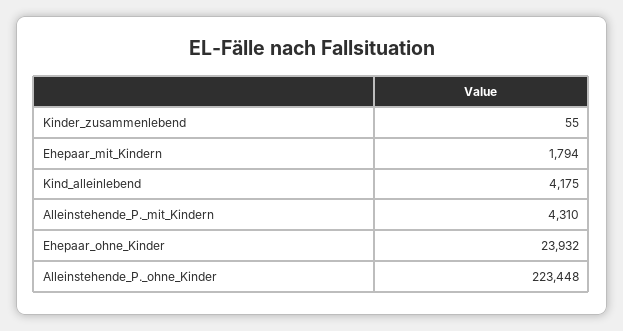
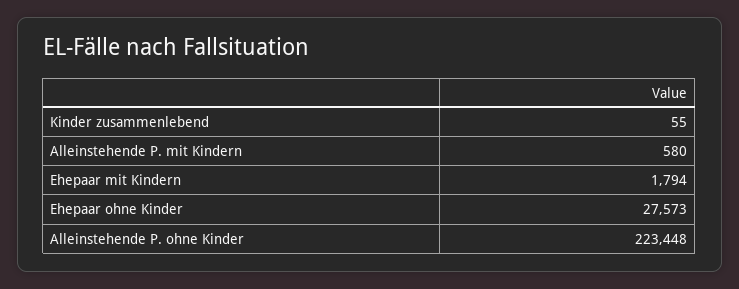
  {
    "Kinder_zusammenlebend": 55,
    "Ehepaar_mit_Kindern": 1794,
-   "Kind_alleinlebend": 4175,
-   "Alleinstehende_P._mit_Kindern": 4310,
+   "Alleinstehende_P._mit_Kindern": 580,
-   "Ehepaar_ohne_Kinder": 23932,
+   "Ehepaar_ohne_Kinder": 27573,
    "Alleinstehende_P._ohne_Kinder": 223448
  }

